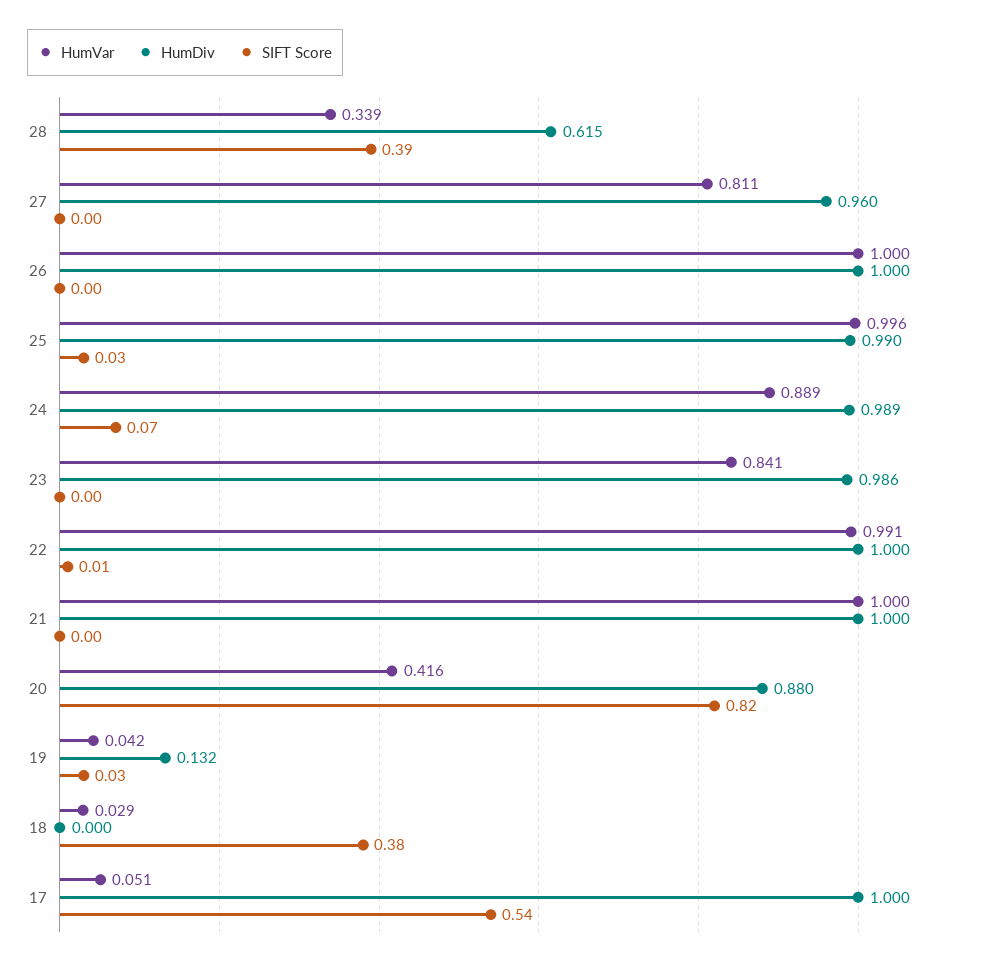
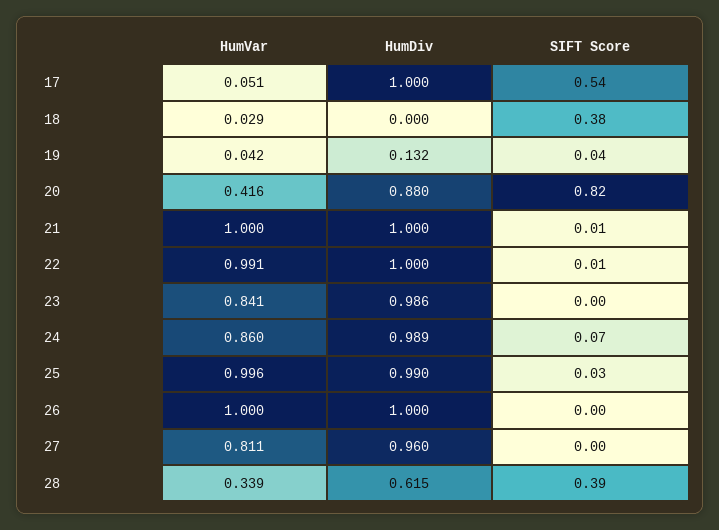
  {
    "HumVar": {
      "28": 0.339,
      "27": 0.811,
      "26": 1,
      "25": 0.996,
-     "24": 0.889,
+     "24": 0.86,
      "23": 0.841,
      "22": 0.991,
      "21": 1,
      "20": 0.416,
      "19": 0.042,
      "18": 0.029,
      "17": 0.051
    },
    "HumDiv": {
      "28": 0.615,
      "27": 0.96,
      "26": 1,
      "25": 0.99,
      "24": 0.989,
      "23": 0.986,
      "22": 1,
      "21": 1,
      "20": 0.88,
      "19": 0.132,
      "18": 0,
      "17": 1
    },
    "SIFT Score": {
      "28": 0.39,
      "27": 0,
      "26": 0,
      "25": 0.03,
      "24": 0.07,
      "23": 0,
      "22": 0.01,
-     "21": 0,
+     "21": 0.01,
      "20": 0.82,
-     "19": 0.03,
+     "19": 0.04,
      "18": 0.38,
      "17": 0.54
    }
  }

